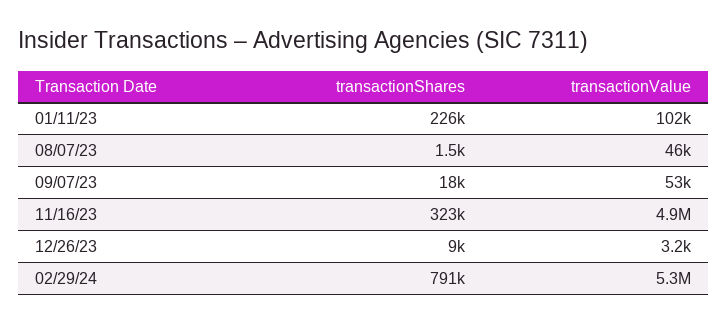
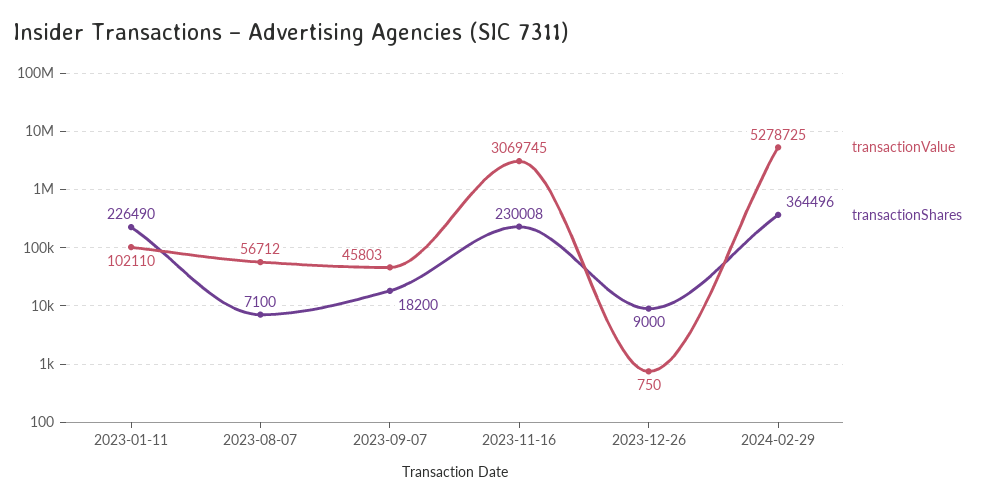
  {
    "transactionShares": {
      "01/11/23": 226490,
-     "08/07/23": 1500,
+     "08/07/23": 7100,
      "09/07/23": 18200,
-     "11/16/23": 323000,
+     "11/16/23": 230008,
      "12/26/23": 9000,
-     "02/29/24": 791000
+     "02/29/24": 364496
    },
    "transactionValue": {
      "01/11/23": 102110,
-     "08/07/23": 46000,
+     "08/07/23": 56712,
-     "09/07/23": 53000,
+     "09/07/23": 45803,
-     "11/16/23": 4900000,
+     "11/16/23": 3069745,
-     "12/26/23": 3200,
+     "12/26/23": 750,
      "02/29/24": 5278725
    }
  }

